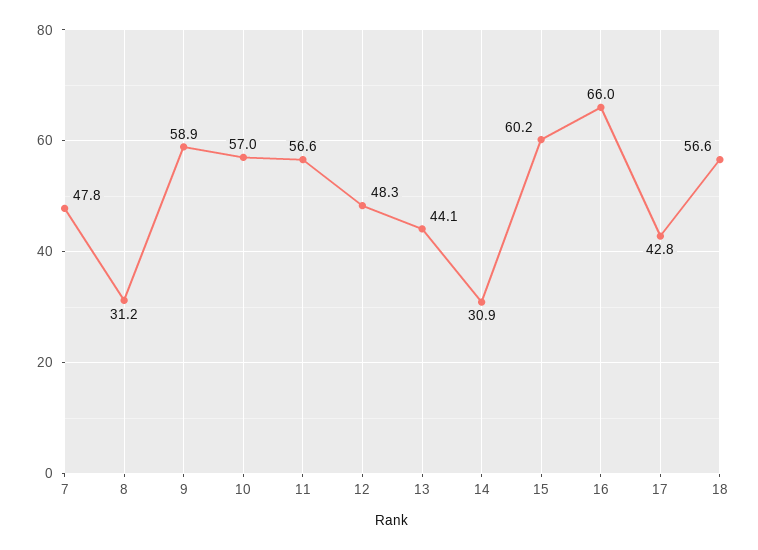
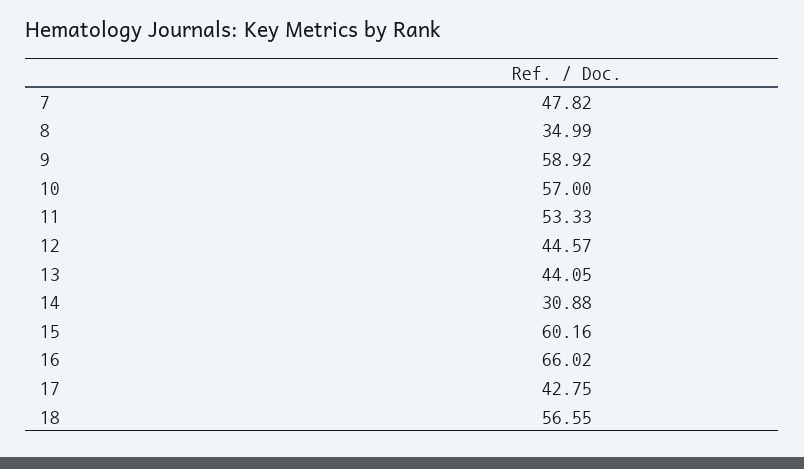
  {
    "7": 47.82,
-   "8": 31.2,
+   "8": 34.99,
    "9": 58.92,
    "10": 57,
-   "11": 56.6,
+   "11": 53.33,
-   "12": 48.3,
+   "12": 44.57,
    "13": 44.05,
    "14": 30.88,
    "15": 60.16,
    "16": 66.02,
    "17": 42.75,
    "18": 56.55
  }

